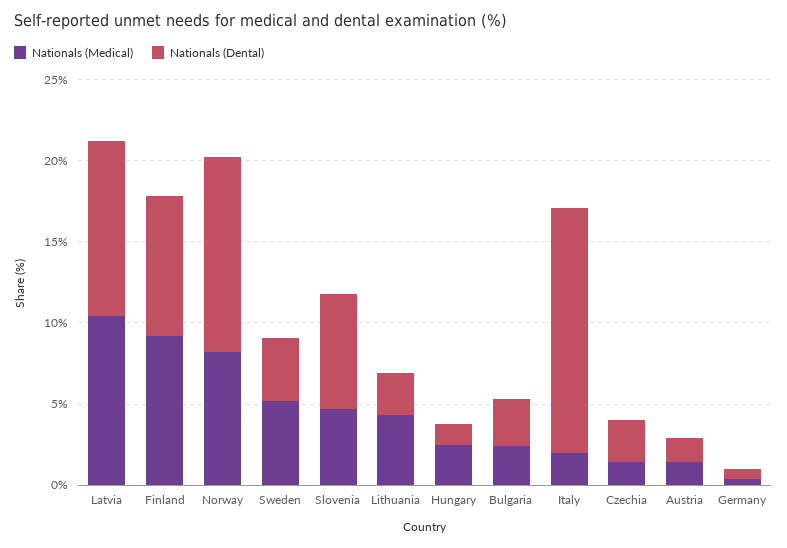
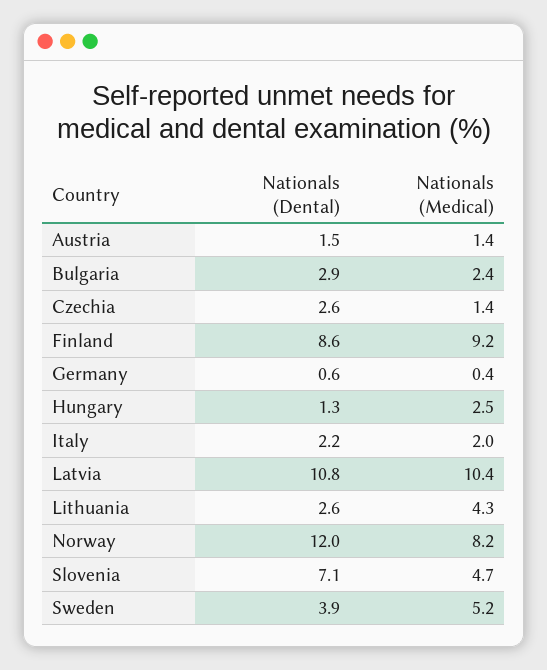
  {
    "Nationals (Medical)": {
      "Latvia": 10.4,
      "Finland": 9.2,
      "Norway": 8.2,
      "Sweden": 5.2,
      "Slovenia": 4.7,
      "Lithuania": 4.3,
      "Hungary": 2.5,
      "Bulgaria": 2.4,
      "Italy": 2,
      "Czechia": 1.4,
      "Austria": 1.4,
      "Germany": 0.4
    },
    "Nationals (Dental)": {
      "Latvia": 10.8,
      "Finland": 8.6,
      "Norway": 12,
      "Sweden": 3.9,
      "Slovenia": 7.1,
      "Lithuania": 2.6,
      "Hungary": 1.3,
      "Bulgaria": 2.9,
-     "Italy": 15,
+     "Italy": 2.2,
      "Czechia": 2.6,
      "Austria": 1.5,
      "Germany": 0.6
    }
  }

